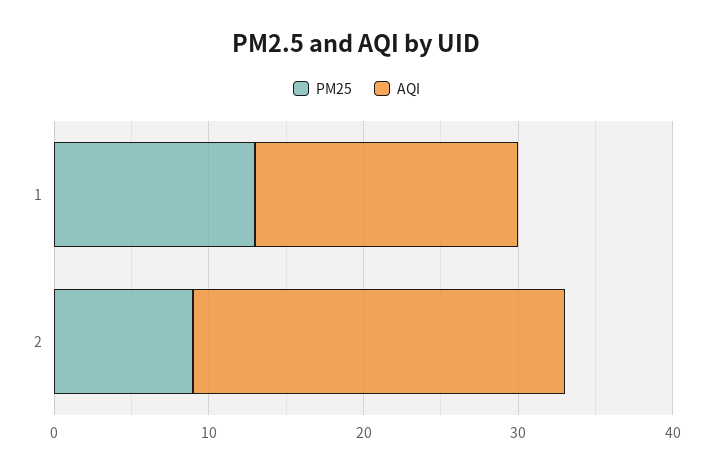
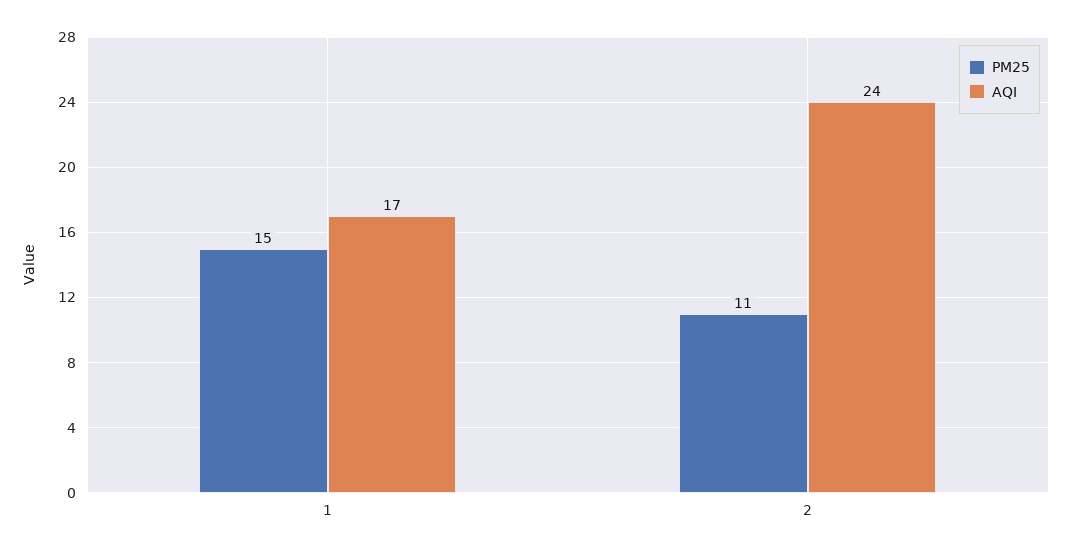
  {
    "PM25": {
-     "1": 13,
+     "1": 15,
-     "2": 9
+     "2": 11
    },
    "AQI": {
      "1": 17,
      "2": 24
    }
  }

